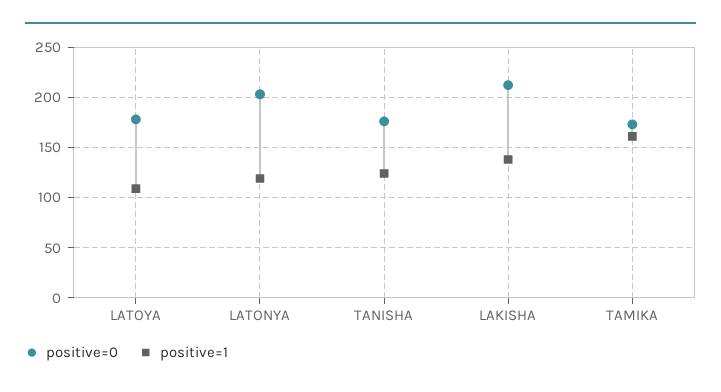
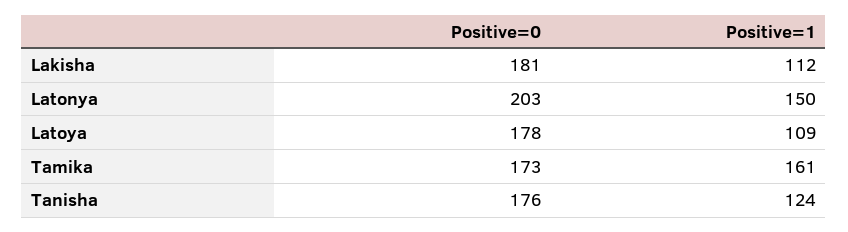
  {
    "positive=0": {
      "LATOYA": 178,
      "LATONYA": 203,
      "TANISHA": 176,
-     "LAKISHA": 210,
+     "LAKISHA": 181,
      "TAMIKA": 173
    },
    "positive=1": {
      "LATOYA": 109,
-     "LATONYA": 120,
+     "LATONYA": 150,
      "TANISHA": 124,
-     "LAKISHA": 140,
+     "LAKISHA": 112,
      "TAMIKA": 161
    }
  }

